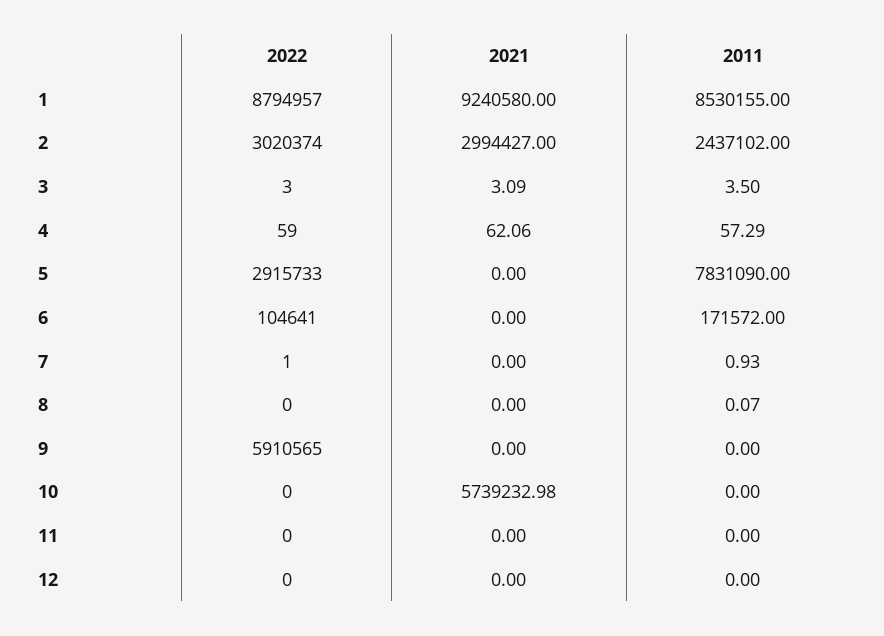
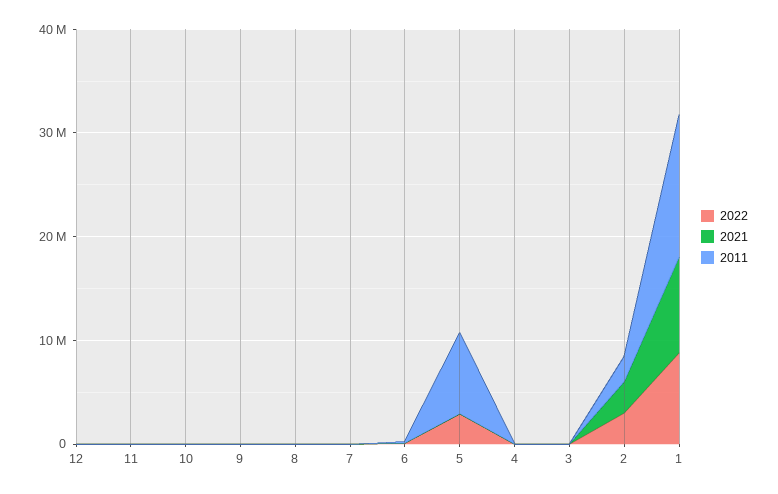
  {
    "2022": {
      "1": 8794957,
      "2": 3020374,
      "3": 3,
      "4": 59,
      "5": 2915733,
      "6": 104641,
      "7": 1,
      "8": 0,
-     "9": 5910565,
+     "9": 0,
      "10": 0,
      "11": 0,
      "12": 0
    },
    "2021": {
      "1": 9240580,
      "2": 2994427,
      "3": 3.09,
      "4": 62.06,
      "5": 0,
      "6": 0,
      "7": 0,
      "8": 0,
      "9": 0,
-     "10": 5739232.98,
+     "10": 0,
      "11": 0,
      "12": 0
    },
    "2011": {
-     "1": 8530155,
+     "1": 14000000,
      "2": 2437102,
      "3": 3.5,
      "4": 57.29,
      "5": 7831090,
      "6": 171572,
      "7": 0.93,
      "8": 0.07,
      "9": 0,
      "10": 0,
      "11": 0,
      "12": 0
    }
  }

